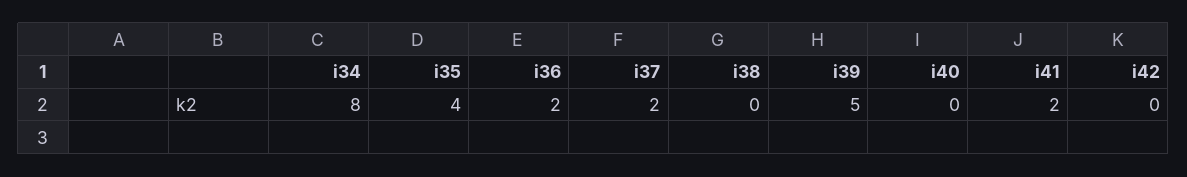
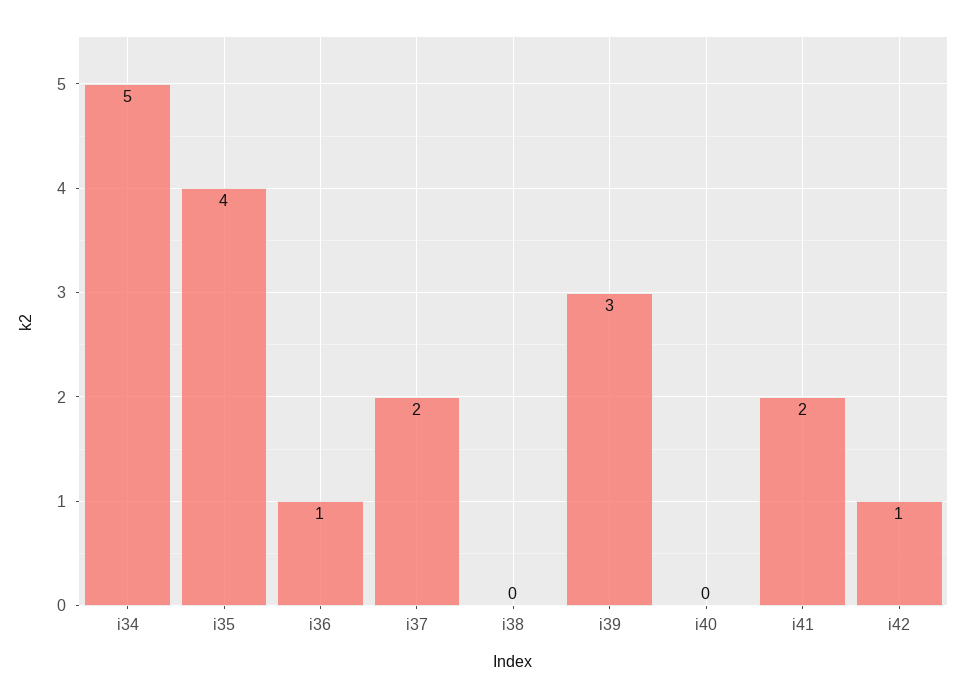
  {
-   "i34": 8,
+   "i34": 5,
    "i35": 4,
-   "i36": 2,
+   "i36": 1,
    "i37": 2,
    "i38": 0,
-   "i39": 5,
+   "i39": 3,
    "i40": 0,
    "i41": 2,
-   "i42": 0
+   "i42": 1
  }

